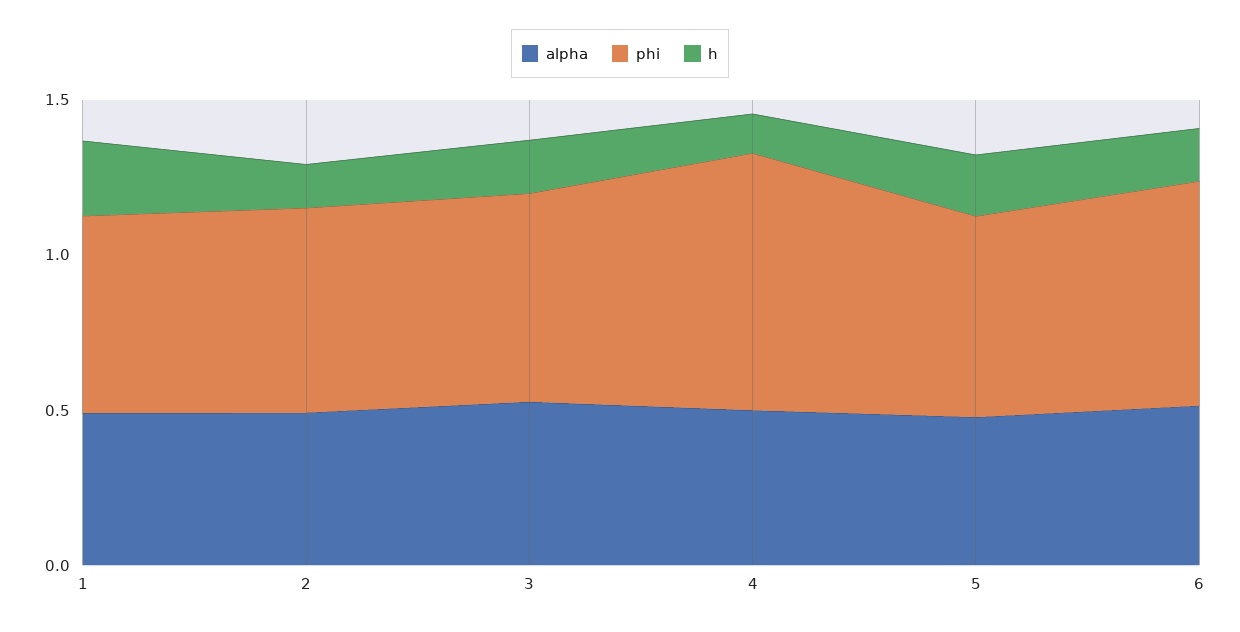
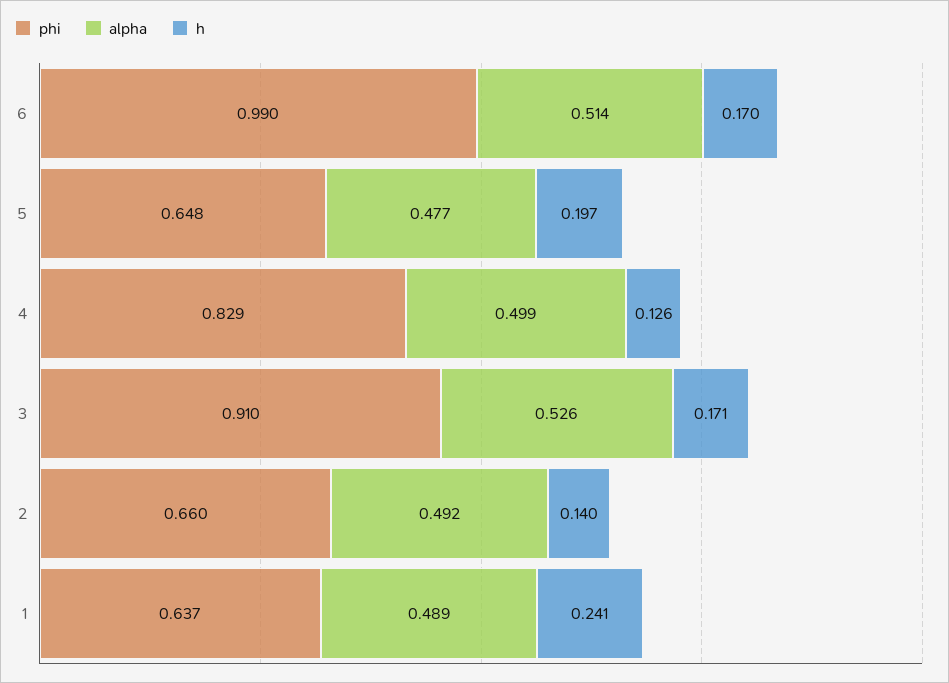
  {
    "alpha": {
      "1": 0.489,
      "2": 0.492,
      "3": 0.526,
      "4": 0.499,
      "5": 0.477,
      "6": 0.514
    },
    "phi": {
      "1": 0.637,
      "2": 0.66,
-     "3": 0.7,
+     "3": 0.91,
      "4": 0.829,
      "5": 0.648,
-     "6": 0.7
+     "6": 0.99
    },
    "h": {
      "1": 0.241,
      "2": 0.14,
      "3": 0.171,
      "4": 0.126,
      "5": 0.197,
      "6": 0.17
    }
  }

